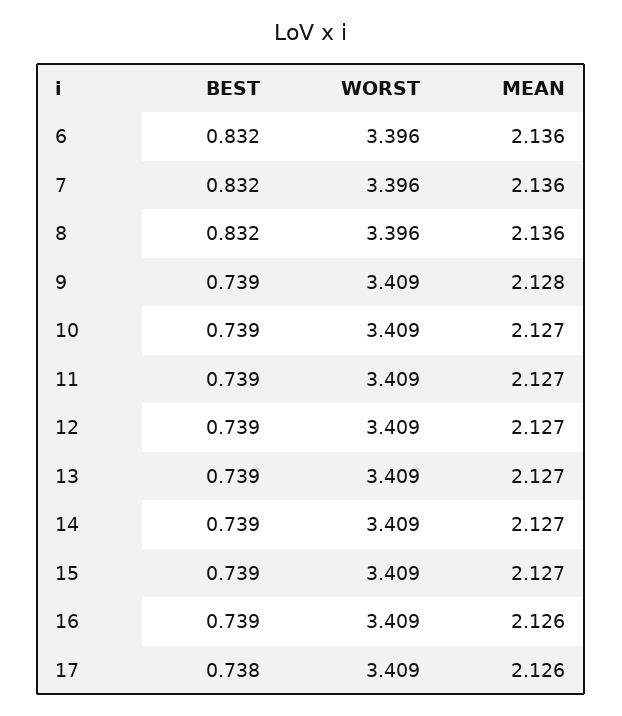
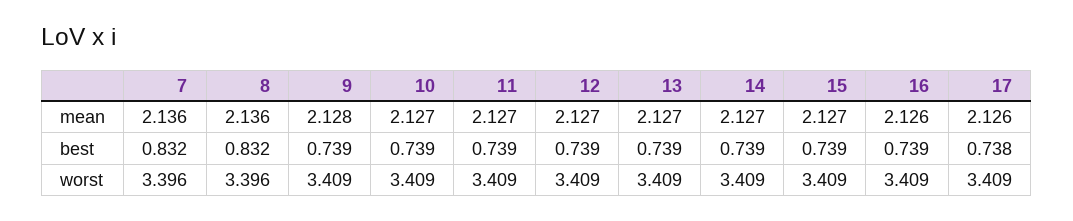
  {
    "BEST": {
-     "6": 0.832,
      "7": 0.832,
      "8": 0.832,
      "9": 0.739,
      "10": 0.739,
      "11": 0.739,
      "12": 0.739,
      "13": 0.739,
      "14": 0.739,
      "15": 0.739,
      "16": 0.739,
      "17": 0.738
    },
    "WORST": {
-     "6": 3.396,
      "7": 3.396,
      "8": 3.396,
      "9": 3.409,
      "10": 3.409,
      "11": 3.409,
      "12": 3.409,
      "13": 3.409,
      "14": 3.409,
      "15": 3.409,
      "16": 3.409,
      "17": 3.409
    },
    "MEAN": {
-     "6": 2.136,
      "7": 2.136,
      "8": 2.136,
      "9": 2.128,
      "10": 2.127,
      "11": 2.127,
      "12": 2.127,
      "13": 2.127,
      "14": 2.127,
      "15": 2.127,
      "16": 2.126,
      "17": 2.126
    }
  }

